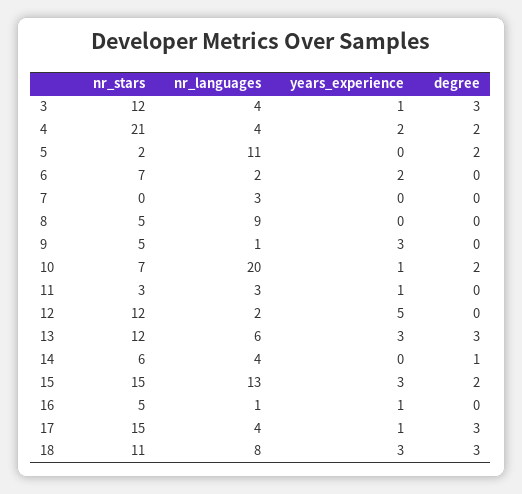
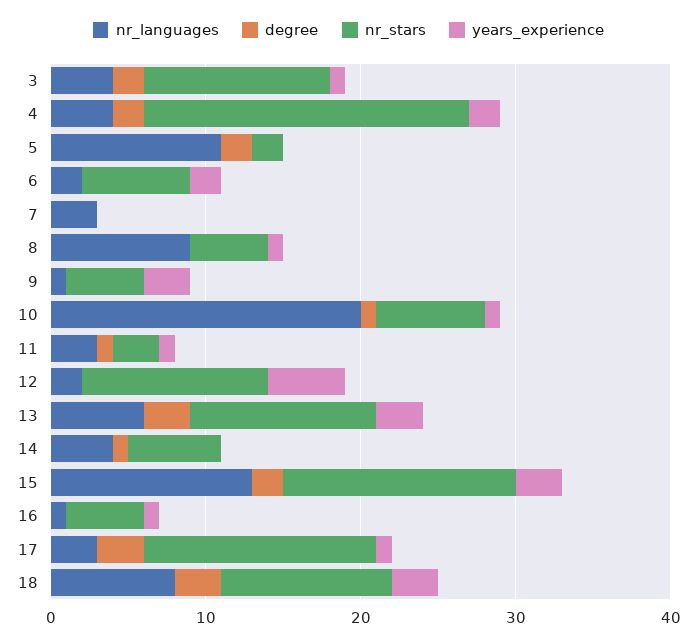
  {
    "nr_stars": {
      "3": 12,
      "4": 21,
      "5": 2,
      "6": 7,
      "7": 0,
      "8": 5,
      "9": 5,
      "10": 7,
      "11": 3,
      "12": 12,
      "13": 12,
      "14": 6,
      "15": 15,
      "16": 5,
      "17": 15,
      "18": 11
    },
    "nr_languages": {
      "3": 4,
      "4": 4,
      "5": 11,
      "6": 2,
      "7": 3,
      "8": 9,
      "9": 1,
      "10": 20,
      "11": 3,
      "12": 2,
      "13": 6,
      "14": 4,
      "15": 13,
      "16": 1,
-     "17": 4,
+     "17": 3,
      "18": 8
    },
    "years_experience": {
      "3": 1,
      "4": 2,
      "5": 0,
      "6": 2,
      "7": 0,
-     "8": 0,
+     "8": 1,
      "9": 3,
      "10": 1,
      "11": 1,
      "12": 5,
      "13": 3,
      "14": 0,
      "15": 3,
      "16": 1,
      "17": 1,
      "18": 3
    },
    "degree": {
-     "3": 3,
+     "3": 2,
      "4": 2,
      "5": 2,
      "6": 0,
      "7": 0,
      "8": 0,
      "9": 0,
-     "10": 2,
+     "10": 1,
-     "11": 0,
+     "11": 1,
      "12": 0,
      "13": 3,
      "14": 1,
      "15": 2,
      "16": 0,
      "17": 3,
      "18": 3
    }
  }

